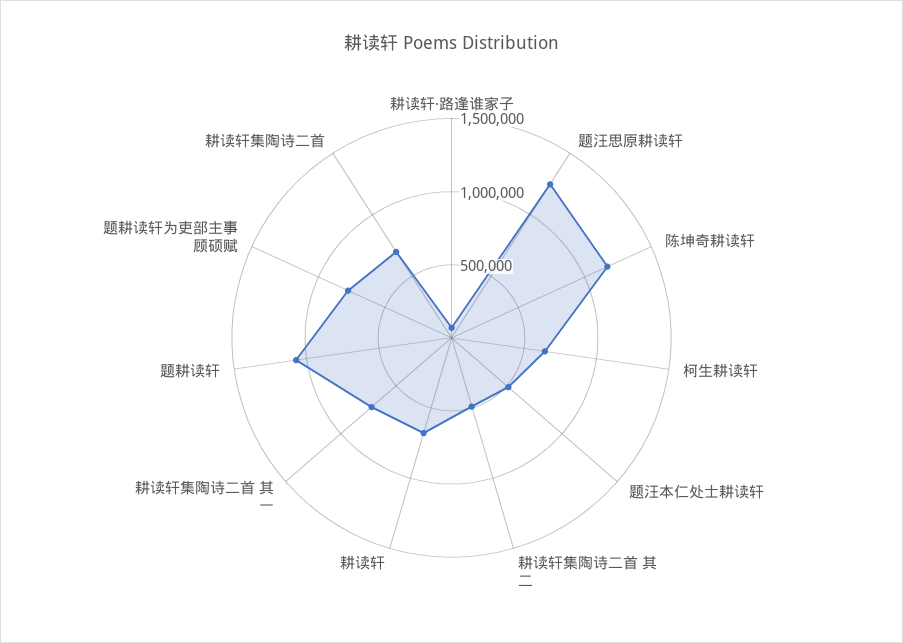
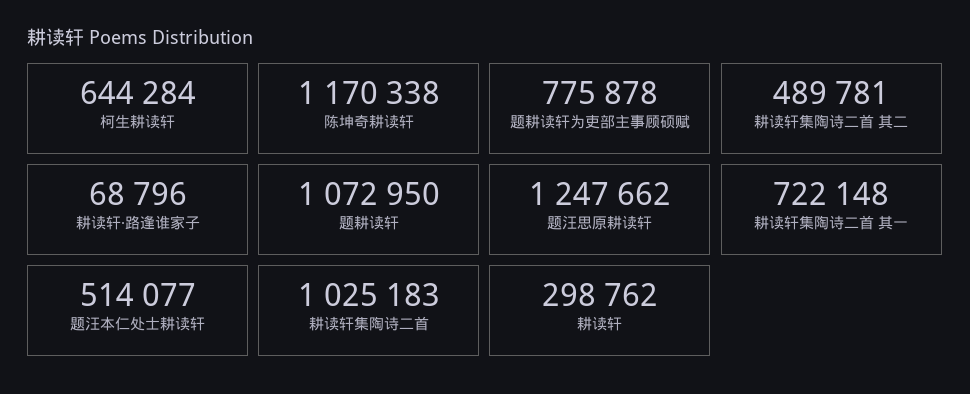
  {
    "耕读轩·路逢谁家子": 68796,
    "题汪思原耕读轩": 1247662,
    "陈坤奇耕读轩": 1170338,
    "柯生耕读轩": 644284,
    "题汪本仁处士耕读轩": 514077,
    "耕读轩集陶诗二首 其二": 489781,
-   "耕读轩": 700000,
+   "耕读轩": 298762,
    "耕读轩集陶诗二首 其一": 722148,
    "题耕读轩": 1072950,
    "题耕读轩为吏部主事顾硕赋": 775878,
-   "耕读轩集陶诗二首": 700000
+   "耕读轩集陶诗二首": 1025183
  }

